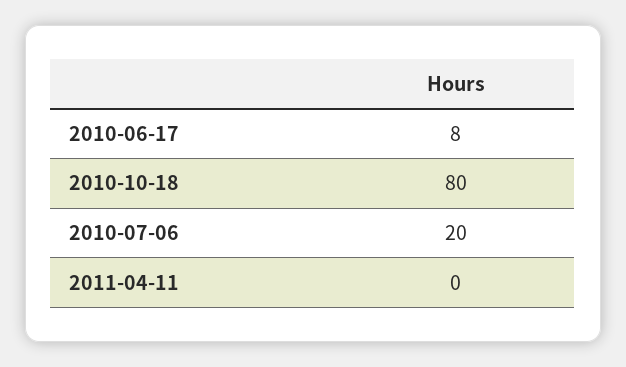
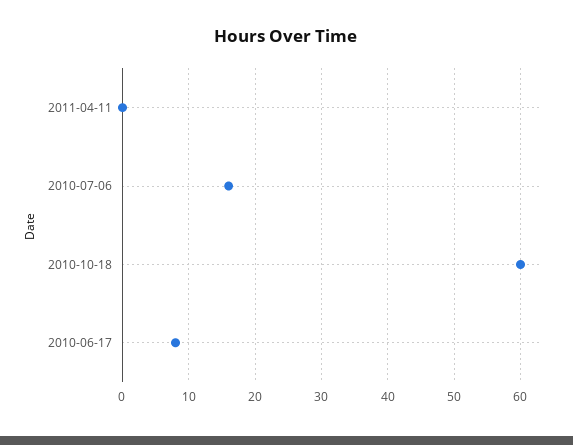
  {
    "2010-06-17": 8,
-   "2010-10-18": 80,
+   "2010-10-18": 60,
-   "2010-07-06": 20,
+   "2010-07-06": 16,
    "2011-04-11": 0
  }

